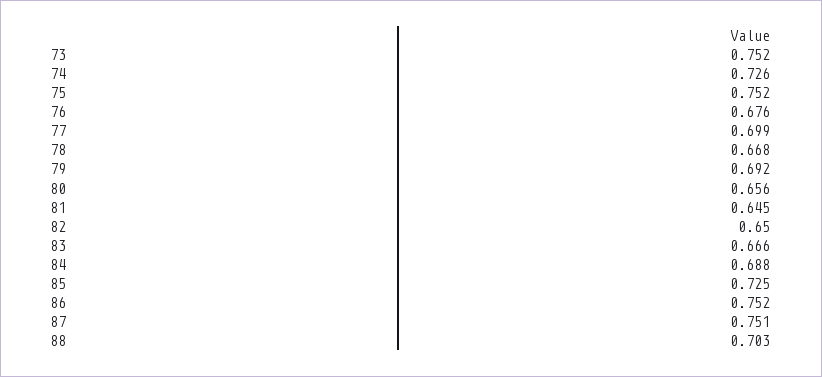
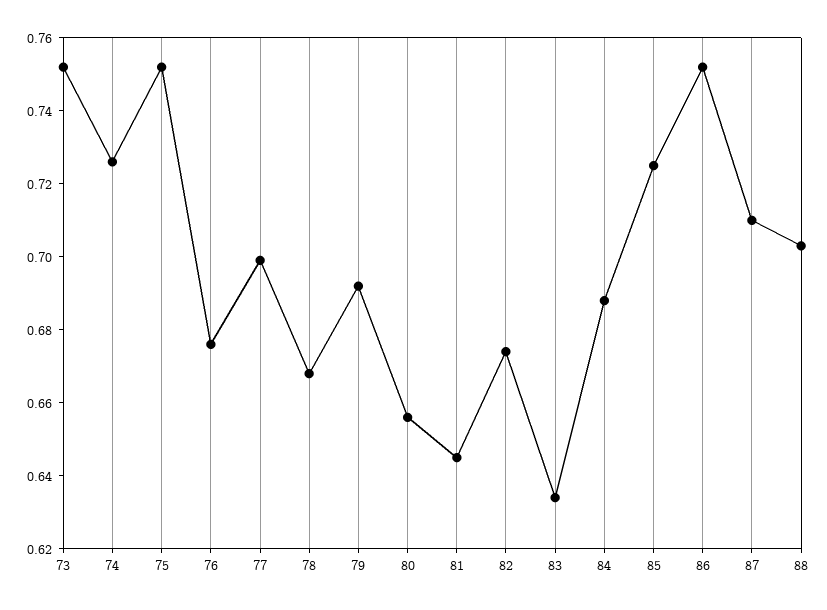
  {
    "73": 0.752,
    "74": 0.726,
    "75": 0.752,
    "76": 0.676,
    "77": 0.699,
    "78": 0.668,
    "79": 0.692,
    "80": 0.656,
    "81": 0.645,
-   "82": 0.65,
+   "82": 0.675,
-   "83": 0.666,
+   "83": 0.635,
    "84": 0.688,
    "85": 0.725,
    "86": 0.752,
-   "87": 0.751,
+   "87": 0.71,
    "88": 0.703
  }

